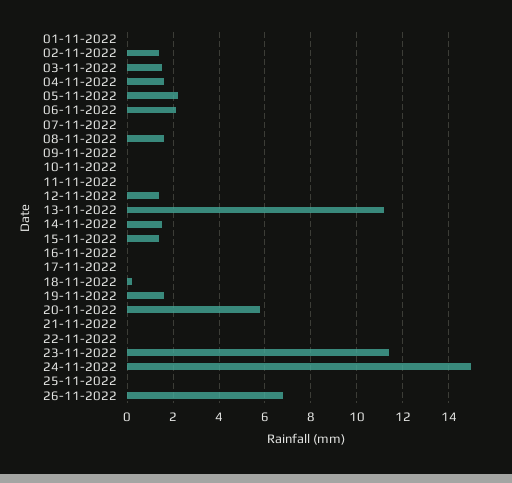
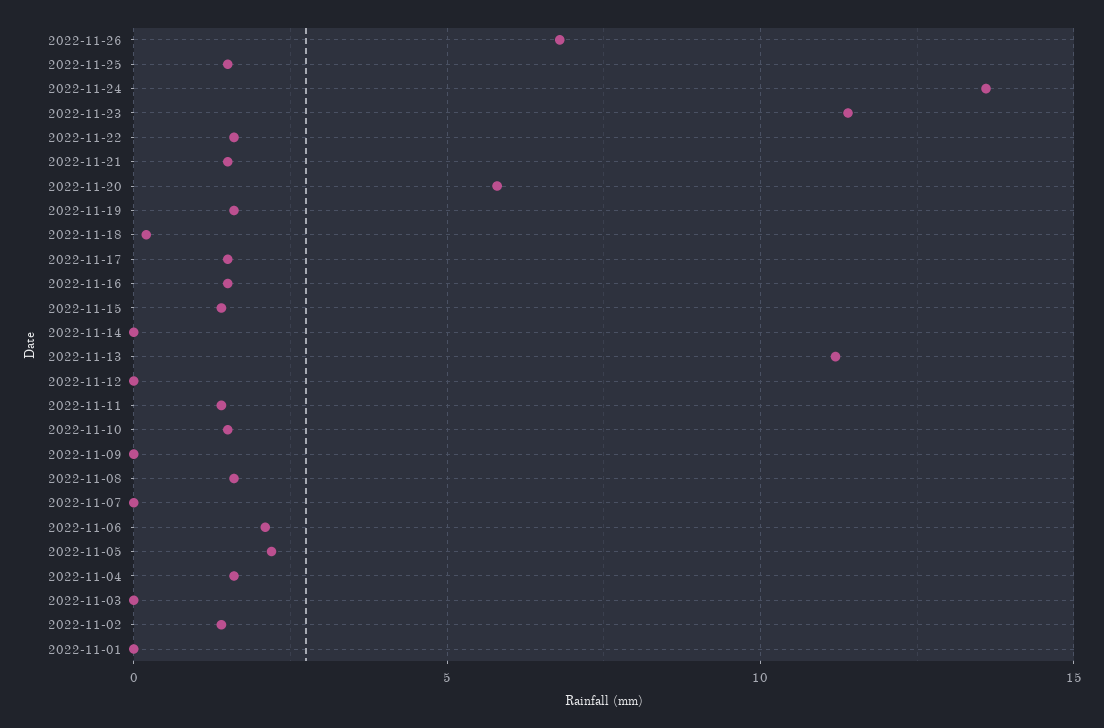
  {
    "01-11-2022": 0,
    "02-11-2022": 1.5,
-   "03-11-2022": 1.5,
+   "03-11-2022": 0,
    "04-11-2022": 1.5,
    "05-11-2022": 2,
    "06-11-2022": 2,
    "07-11-2022": 0,
    "08-11-2022": 1.5,
    "09-11-2022": 0,
-   "10-11-2022": 0,
+   "10-11-2022": 1.5,
-   "11-11-2022": 0,
+   "11-11-2022": 1.5,
-   "12-11-2022": 1.5,
+   "12-11-2022": 0,
    "13-11-2022": 11,
-   "14-11-2022": 1.5,
+   "14-11-2022": 0,
    "15-11-2022": 1.5,
-   "16-11-2022": 0,
+   "16-11-2022": 1.5,
-   "17-11-2022": 0,
+   "17-11-2022": 1.5,
    "18-11-2022": 0,
    "19-11-2022": 1.5,
    "20-11-2022": 6,
-   "21-11-2022": 0,
+   "21-11-2022": 1.5,
-   "22-11-2022": 0,
+   "22-11-2022": 1.5,
    "23-11-2022": 11.5,
-   "24-11-2022": 15,
+   "24-11-2022": 13.5,
-   "25-11-2022": 0,
+   "25-11-2022": 1.5,
    "26-11-2022": 7
  }

